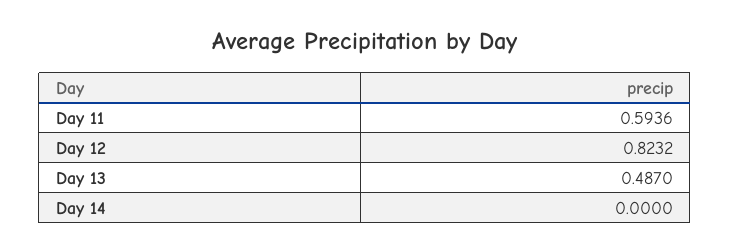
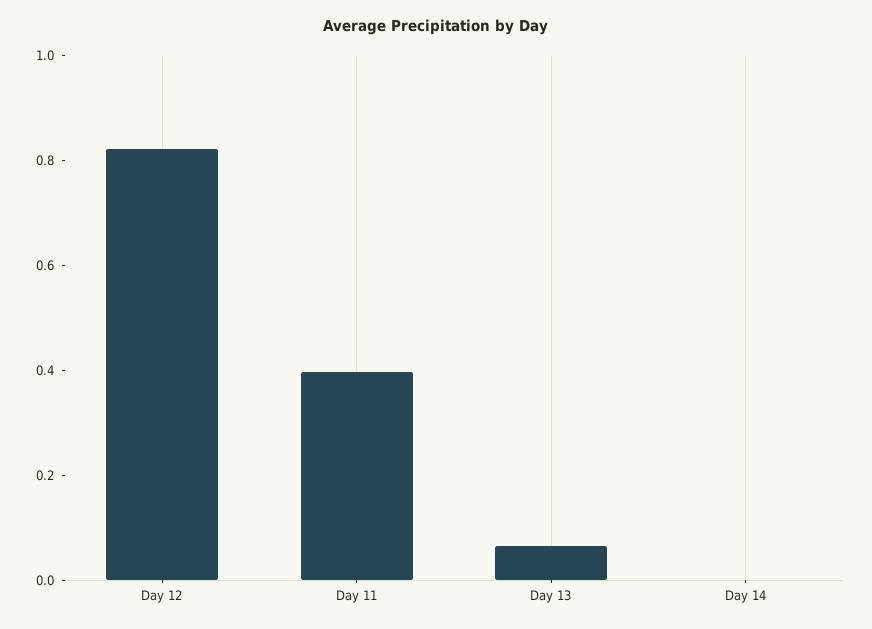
  {
-   "Day 11": 0.5936,
+   "Day 11": 0.4,
    "Day 12": 0.8232,
-   "Day 13": 0.487,
+   "Day 13": 0.05,
    "Day 14": 0
  }

